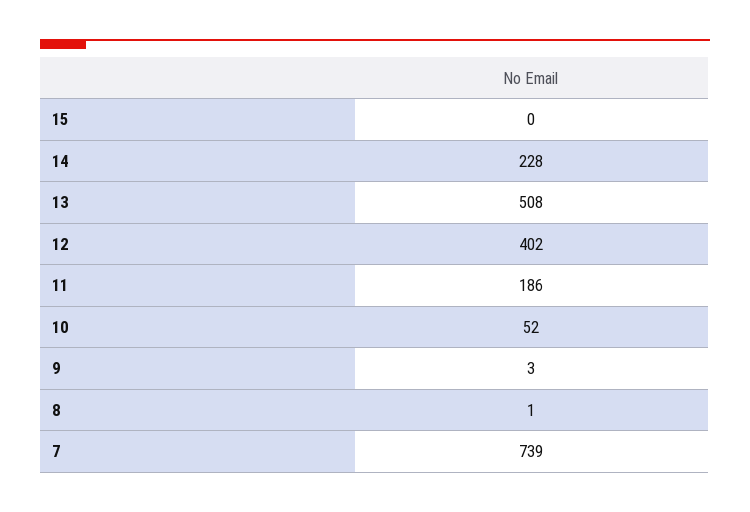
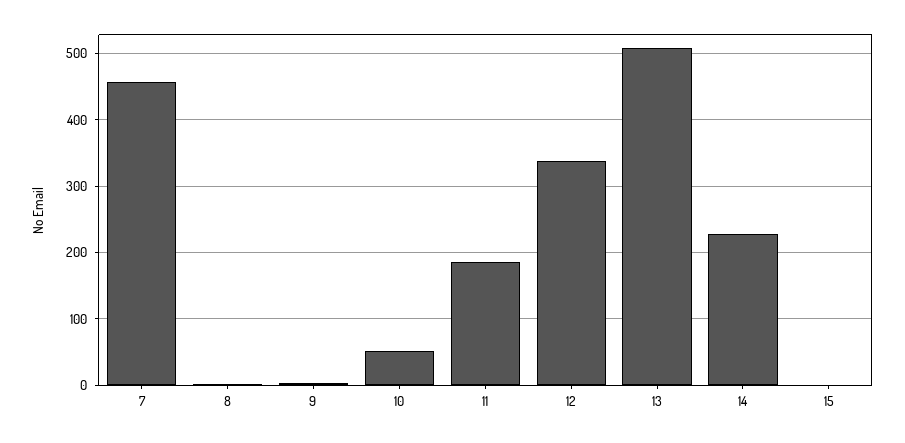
  {
    "15": 0,
    "14": 228,
    "13": 508,
-   "12": 402,
+   "12": 340,
    "11": 186,
    "10": 52,
    "9": 3,
    "8": 1,
-   "7": 739
+   "7": 460
  }

